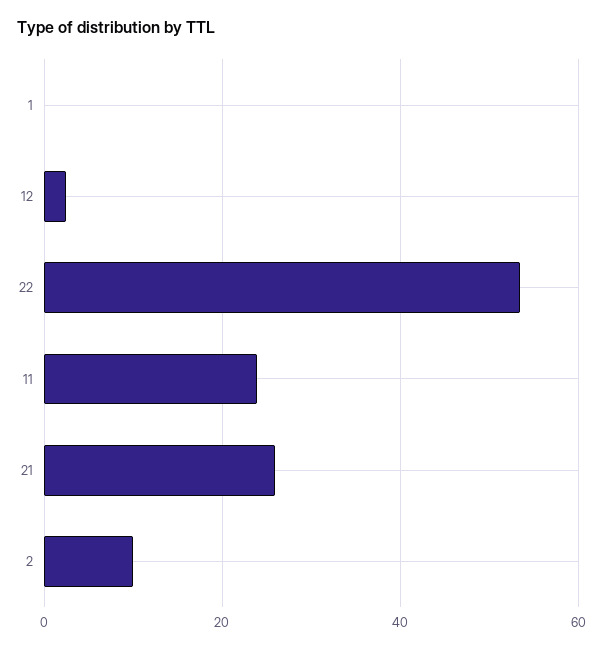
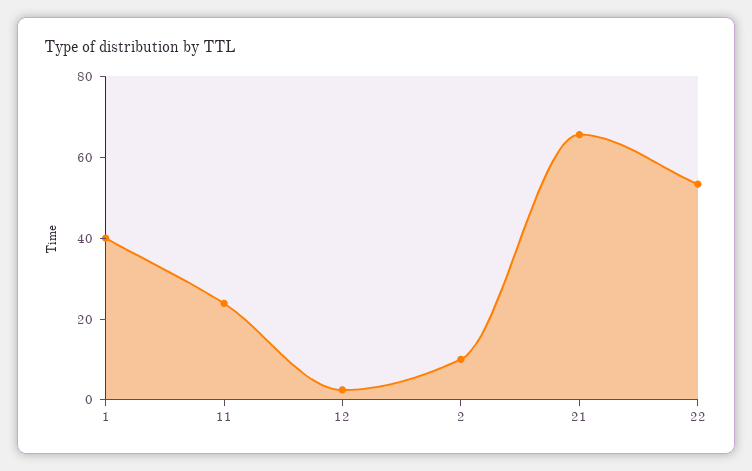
  {
-   "1": 0,
+   "1": 40,
    "12": 2,
    "22": 54,
    "11": 24,
-   "21": 26,
+   "21": 65,
    "2": 10
  }

